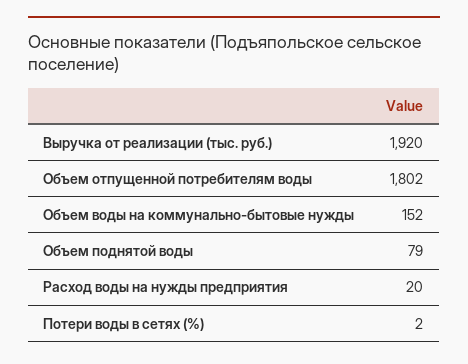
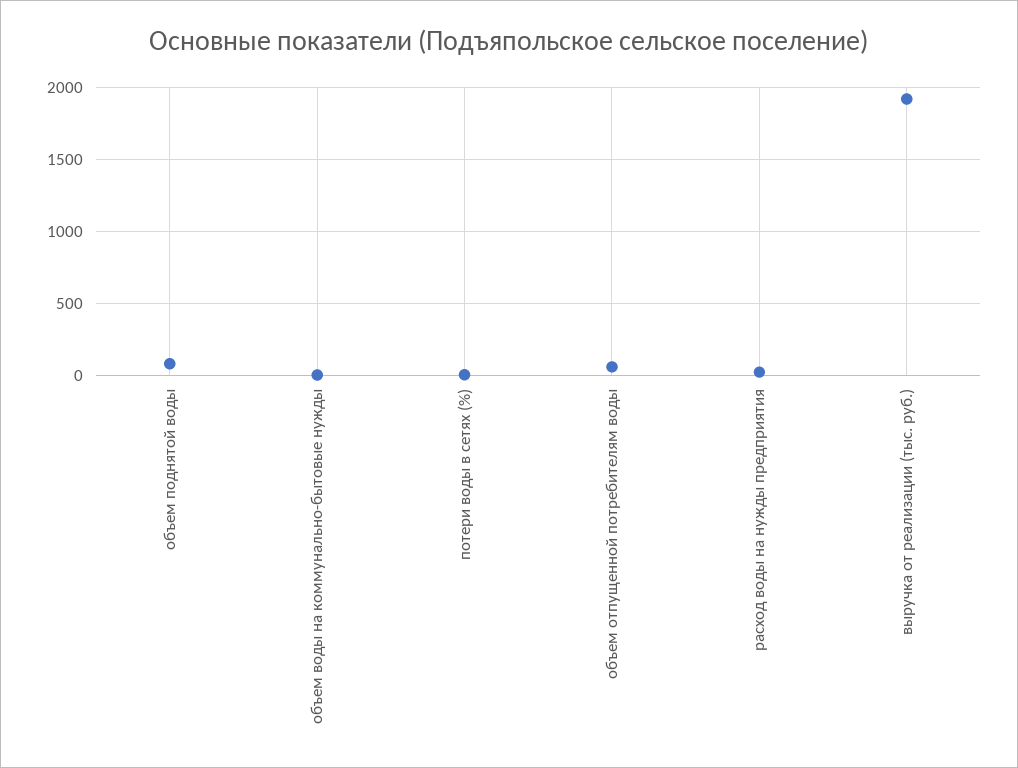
  {
    "Выручка от реализации (тыс. руб.)": 1920,
-   "Объем отпущенной потребителям воды": 1802,
+   "Объем отпущенной потребителям воды": 50,
-   "Объем воды на коммунально-бытовые нужды": 152,
+   "Объем воды на коммунально-бытовые нужды": 0,
    "Объем поднятой воды": 79,
    "Расход воды на нужды предприятия": 20,
    "Потери воды в сетях (%)": 2
  }

